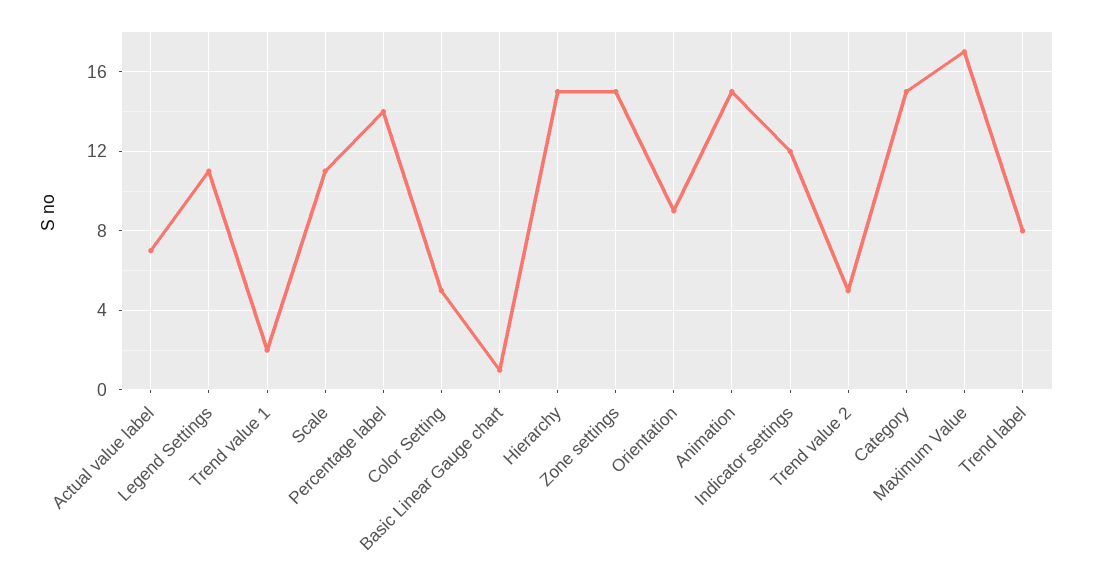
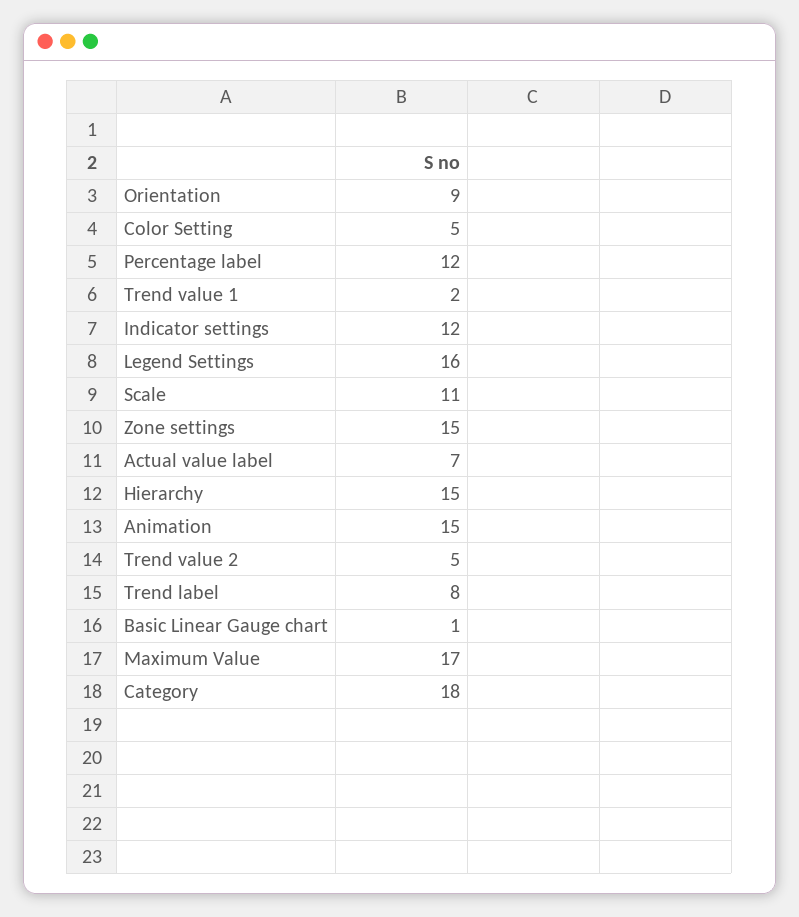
  {
    "Actual value label": 7,
-   "Legend Settings": 11,
+   "Legend Settings": 16,
    "Trend value 1": 2,
    "Scale": 11,
-   "Percentage label": 14,
+   "Percentage label": 12,
    "Color Setting": 5,
    "Basic Linear Gauge chart": 1,
    "Hierarchy": 15,
    "Zone settings": 15,
    "Orientation": 9,
    "Animation": 15,
    "Indicator settings": 12,
    "Trend value 2": 5,
-   "Category": 15,
+   "Category": 18,
    "Maximum Value": 17,
    "Trend label": 8
  }

